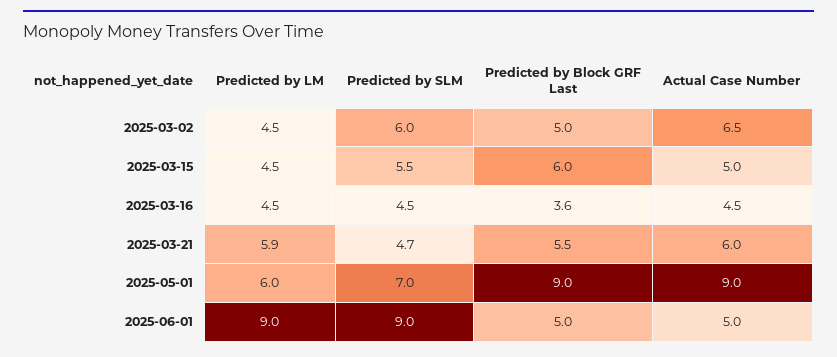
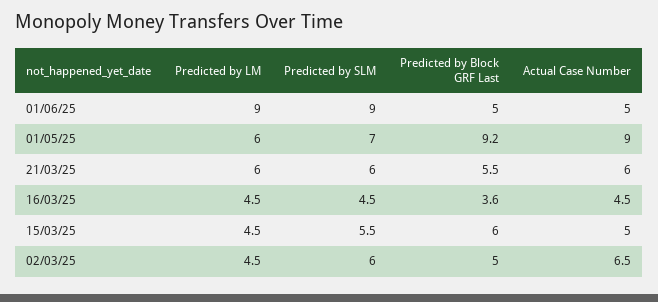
  {
    "Predicted by LM": {
      "2025-03-02": 4.5,
      "2025-03-15": 4.5,
      "2025-03-16": 4.5,
-     "2025-03-21": 5.9,
+     "2025-03-21": 6,
      "2025-05-01": 6,
      "2025-06-01": 9
    },
    "Predicted by SLM": {
      "2025-03-02": 6,
      "2025-03-15": 5.5,
      "2025-03-16": 4.5,
-     "2025-03-21": 4.7,
+     "2025-03-21": 6,
      "2025-05-01": 7,
      "2025-06-01": 9
    },
    "Predicted by Block GRF Last": {
      "2025-03-02": 5,
      "2025-03-15": 6,
      "2025-03-16": 3.6,
      "2025-03-21": 5.5,
-     "2025-05-01": 9,
+     "2025-05-01": 9.2,
      "2025-06-01": 5
    },
    "Actual Case Number": {
      "2025-03-02": 6.5,
      "2025-03-15": 5,
      "2025-03-16": 4.5,
      "2025-03-21": 6,
      "2025-05-01": 9,
      "2025-06-01": 5
    }
  }

